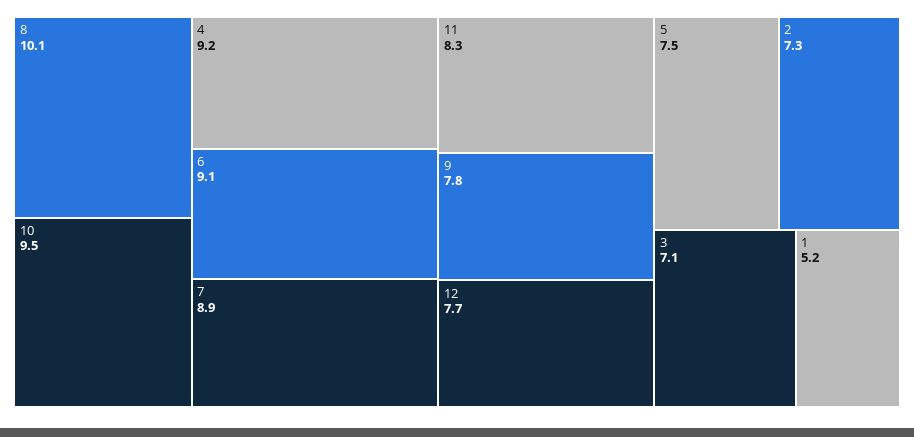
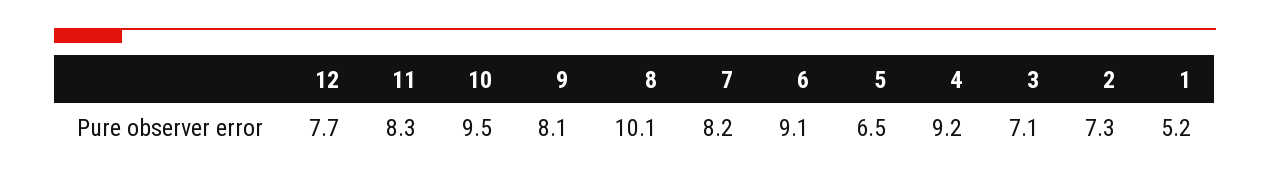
  {
    "8": 10.1,
    "10": 9.5,
    "4": 9.2,
    "6": 9.1,
-   "7": 8.9,
+   "7": 8.2,
    "11": 8.3,
-   "9": 7.8,
+   "9": 8.1,
    "12": 7.7,
-   "5": 7.5,
+   "5": 6.5,
    "2": 7.3,
    "3": 7.1,
    "1": 5.2
  }

